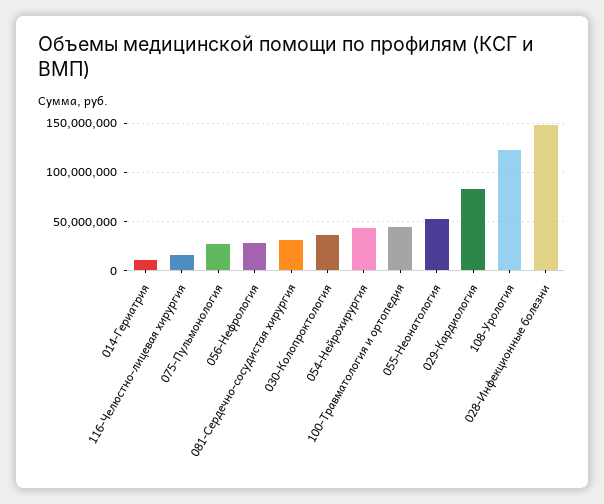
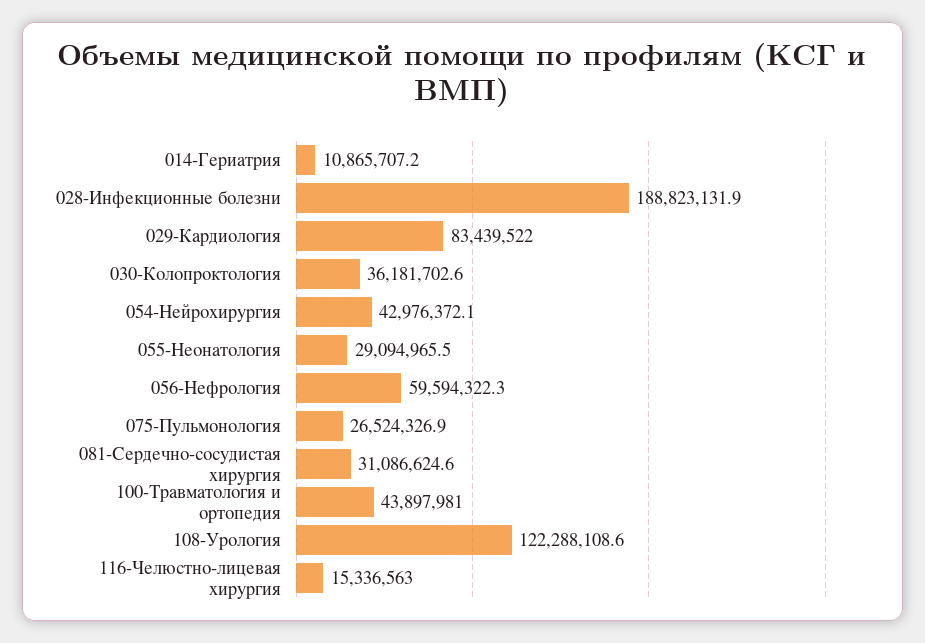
  {
    "014-Гериатрия": 10865707.2,
    "116-Челюстно-лицевая хирургия": 15336563,
    "075-Пульмонология": 26524326.9,
-   "056-Нефрология": 30000000,
+   "056-Нефрология": 59594322.3,
    "081-Сердечно-сосудистая хирургия": 31086624.6,
    "030-Колопроктология": 36181702.6,
    "054-Нейрохирургия": 42976372.1,
    "100-Травматология и ортопедия": 43897981,
-   "055-Неонатология": 50000000,
+   "055-Неонатология": 29094965.5,
    "029-Кардиология": 83439522,
    "108-Урология": 122288108.6,
-   "028-Инфекционные болезни": 150000000
+   "028-Инфекционные болезни": 188823131.9
  }

